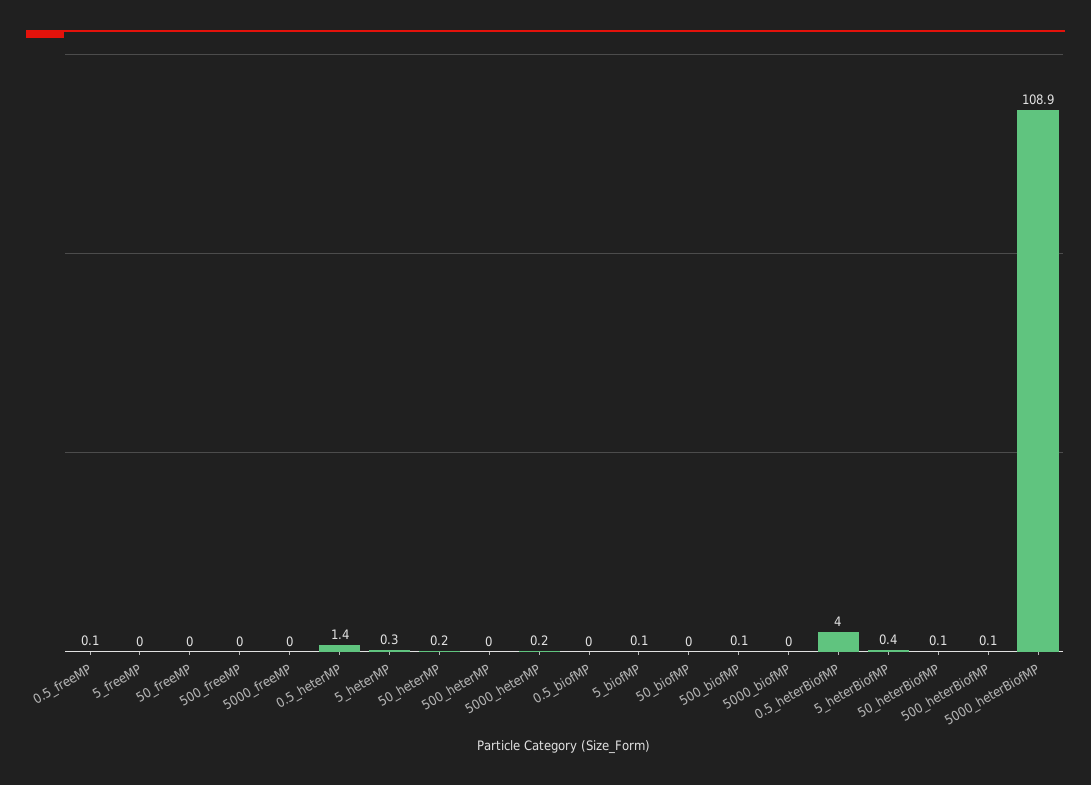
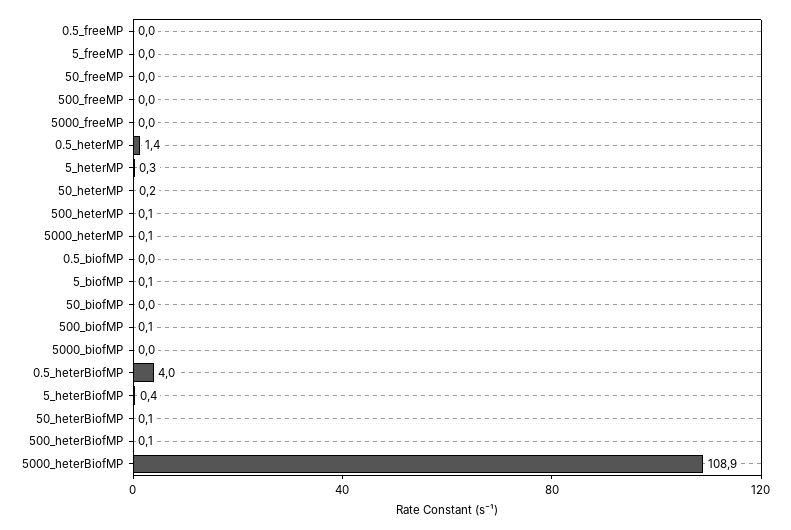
  {
-   "0.5_freeMP": 0.1,
+   "0.5_freeMP": 0,
    "5_freeMP": 0,
    "50_freeMP": 0,
    "500_freeMP": 0,
    "5000_freeMP": 0,
    "0.5_heterMP": 1.4,
    "5_heterMP": 0.3,
    "50_heterMP": 0.2,
-   "500_heterMP": 0,
+   "500_heterMP": 0.1,
-   "5000_heterMP": 0.2,
+   "5000_heterMP": 0.1,
    "0.5_biofMP": 0,
    "5_biofMP": 0.1,
    "50_biofMP": 0,
    "500_biofMP": 0.1,
    "5000_biofMP": 0,
    "0.5_heterBiofMP": 4,
    "5_heterBiofMP": 0.4,
    "50_heterBiofMP": 0.1,
    "500_heterBiofMP": 0.1,
    "5000_heterBiofMP": 108.9
  }

